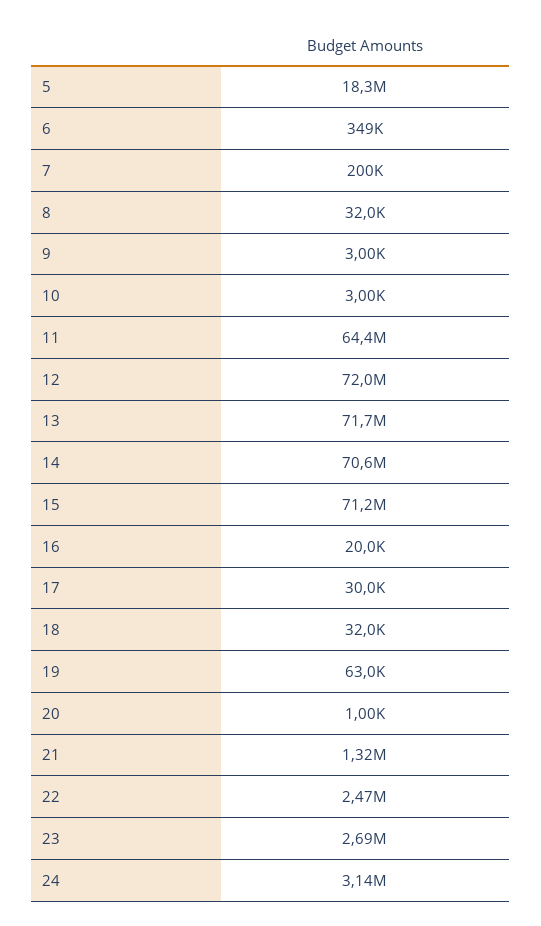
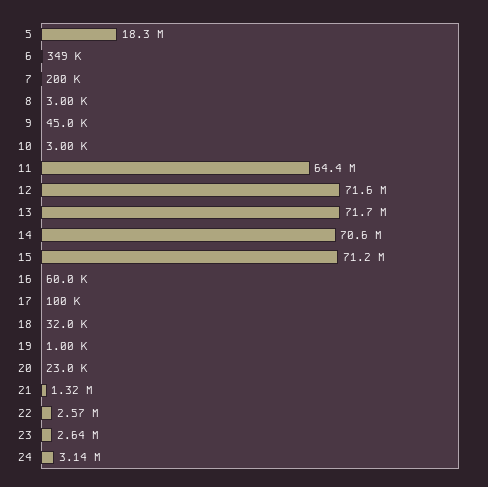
  {
    "5": 18300000,
    "6": 349000,
    "7": 200000,
-   "8": 32000,
+   "8": 3000,
-   "9": 3000,
+   "9": 45000,
    "10": 3000,
    "11": 64400000,
-   "12": 72000000,
+   "12": 71600000,
    "13": 71700000,
    "14": 70600000,
    "15": 71200000,
-   "16": 20000,
+   "16": 60000,
-   "17": 30000,
+   "17": 100000,
    "18": 32000,
-   "19": 63000,
+   "19": 1000,
-   "20": 1000,
+   "20": 23000,
    "21": 1320000,
-   "22": 2470000,
+   "22": 2570000,
-   "23": 2690000,
+   "23": 2640000,
    "24": 3140000
  }

